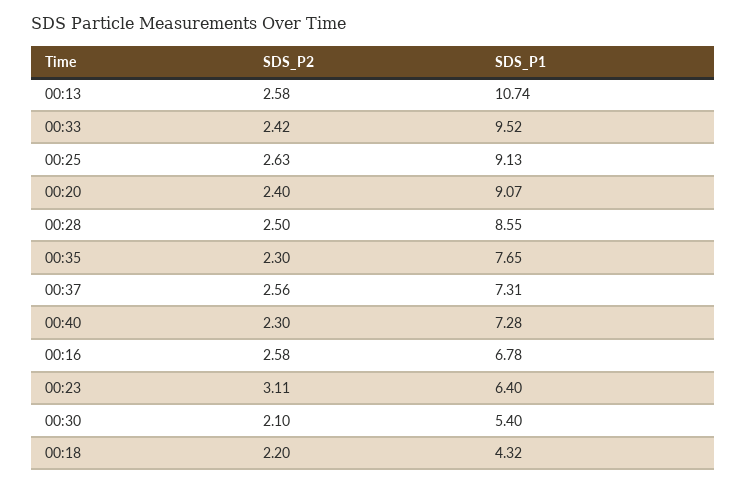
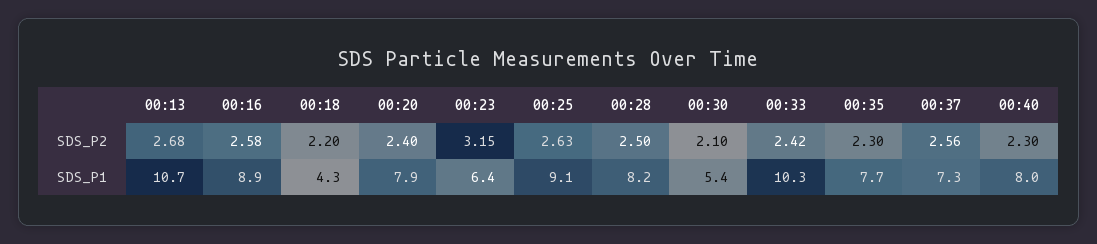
  {
    "SDS_P2": {
-     "00:13": 2.58,
+     "00:13": 2.68,
      "00:33": 2.42,
      "00:25": 2.63,
      "00:20": 2.4,
      "00:28": 2.5,
      "00:35": 2.3,
      "00:37": 2.56,
      "00:40": 2.3,
      "00:16": 2.58,
-     "00:23": 3.11,
+     "00:23": 3.15,
      "00:30": 2.1,
      "00:18": 2.2
    },
    "SDS_P1": {
      "00:13": 10.74,
-     "00:33": 9.52,
+     "00:33": 10.3,
      "00:25": 9.13,
-     "00:20": 9.07,
+     "00:20": 7.9,
-     "00:28": 8.55,
+     "00:28": 8.2,
      "00:35": 7.65,
      "00:37": 7.31,
-     "00:40": 7.28,
+     "00:40": 8,
-     "00:16": 6.78,
+     "00:16": 8.9,
      "00:23": 6.4,
      "00:30": 5.4,
      "00:18": 4.32
    }
  }

